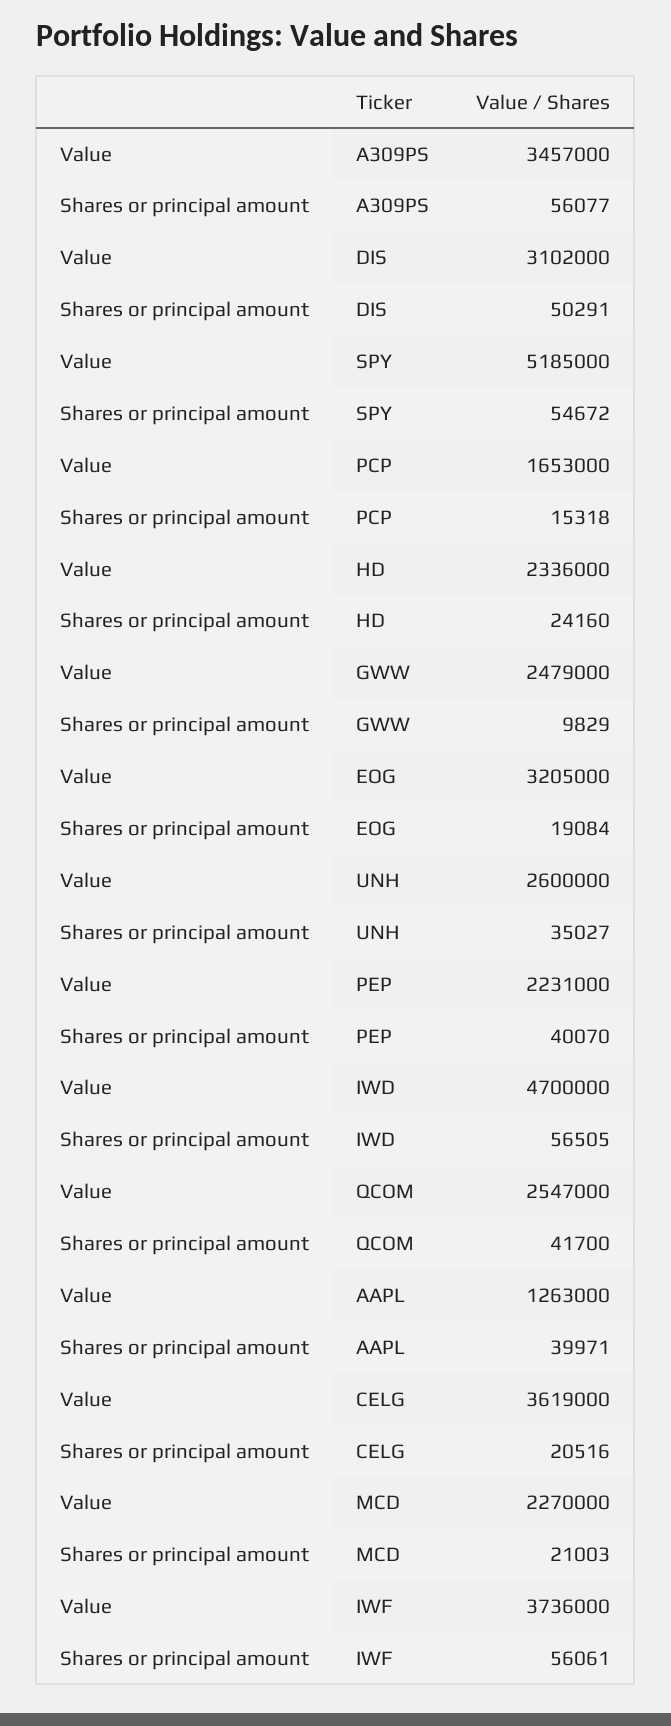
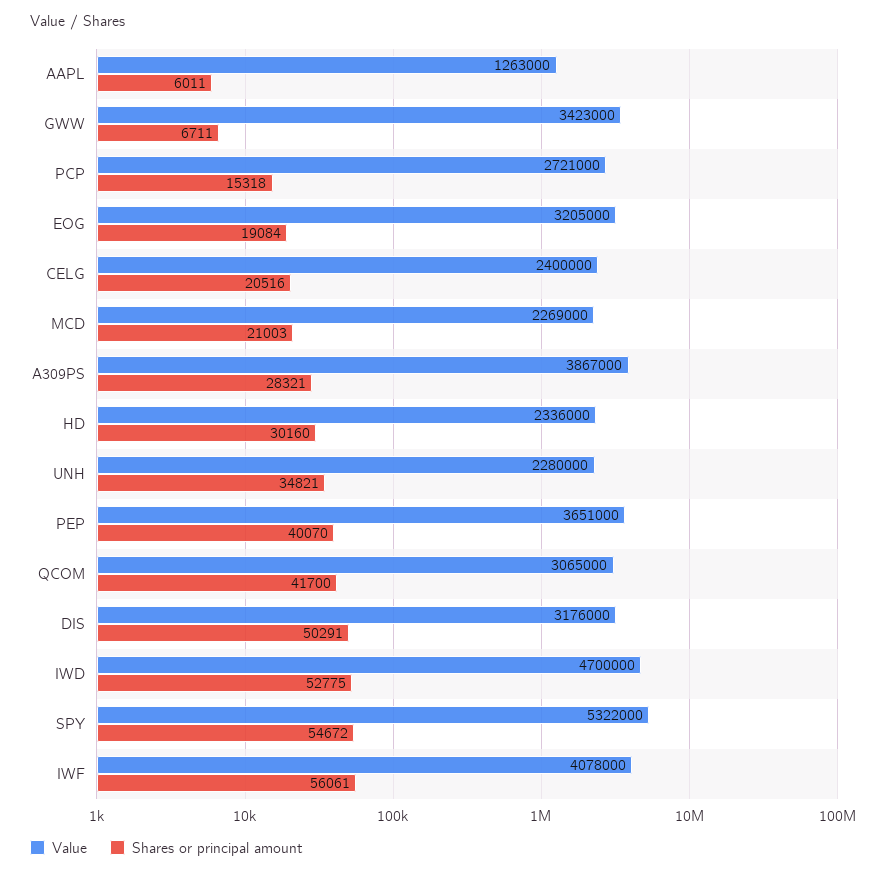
  {
    "Value": {
-     "A309PS": 3457000,
+     "A309PS": 3867000,
-     "DIS": 3102000,
+     "DIS": 3176000,
-     "SPY": 5185000,
+     "SPY": 5322000,
-     "PCP": 1653000,
+     "PCP": 2721000,
      "HD": 2336000,
-     "GWW": 2479000,
+     "GWW": 3423000,
      "EOG": 3205000,
-     "UNH": 2600000,
+     "UNH": 2280000,
-     "PEP": 2231000,
+     "PEP": 3651000,
      "IWD": 4700000,
-     "QCOM": 2547000,
+     "QCOM": 3065000,
      "AAPL": 1263000,
-     "CELG": 3619000,
+     "CELG": 2400000,
-     "MCD": 2270000,
+     "MCD": 2269000,
-     "IWF": 3736000
+     "IWF": 4078000
    },
    "Shares or principal amount": {
-     "A309PS": 56077,
+     "A309PS": 28321,
      "DIS": 50291,
      "SPY": 54672,
      "PCP": 15318,
-     "HD": 24160,
+     "HD": 30160,
-     "GWW": 9829,
+     "GWW": 6711,
      "EOG": 19084,
-     "UNH": 35027,
+     "UNH": 34821,
      "PEP": 40070,
-     "IWD": 56505,
+     "IWD": 52775,
      "QCOM": 41700,
-     "AAPL": 39971,
+     "AAPL": 6011,
      "CELG": 20516,
      "MCD": 21003,
      "IWF": 56061
    }
  }

